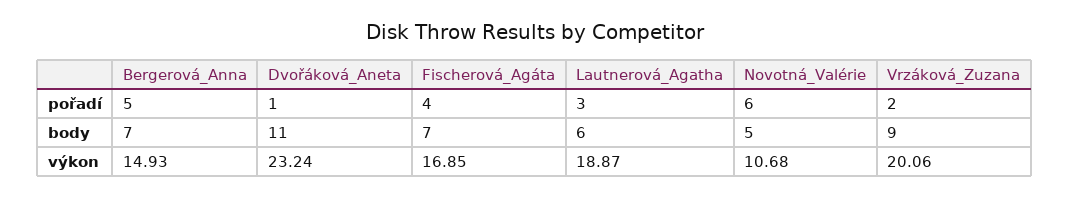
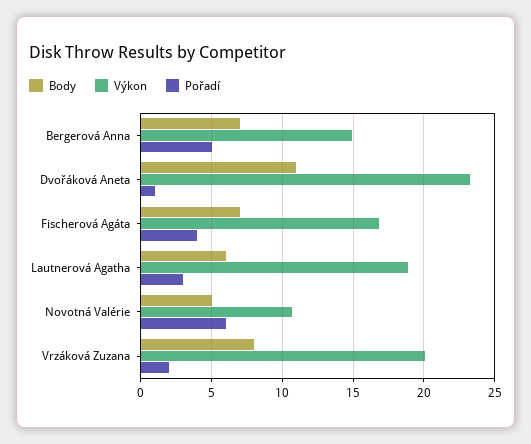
  {
    "pořadí": {
      "Bergerová_Anna": 5,
      "Dvořáková_Aneta": 1,
      "Fischerová_Agáta": 4,
      "Lautnerová_Agatha": 3,
      "Novotná_Valérie": 6,
      "Vrzáková_Zuzana": 2
    },
    "body": {
      "Bergerová_Anna": 7,
      "Dvořáková_Aneta": 11,
      "Fischerová_Agáta": 7,
      "Lautnerová_Agatha": 6,
      "Novotná_Valérie": 5,
-     "Vrzáková_Zuzana": 9
+     "Vrzáková_Zuzana": 8
    },
    "výkon": {
      "Bergerová_Anna": 14.93,
      "Dvořáková_Aneta": 23.24,
      "Fischerová_Agáta": 16.85,
      "Lautnerová_Agatha": 18.87,
      "Novotná_Valérie": 10.68,
      "Vrzáková_Zuzana": 20.06
    }
  }

